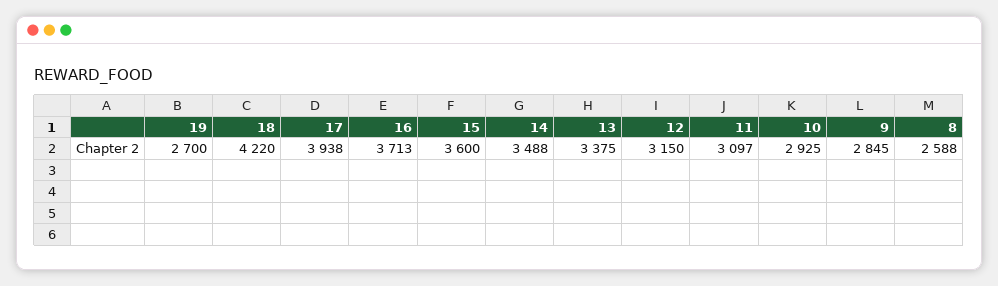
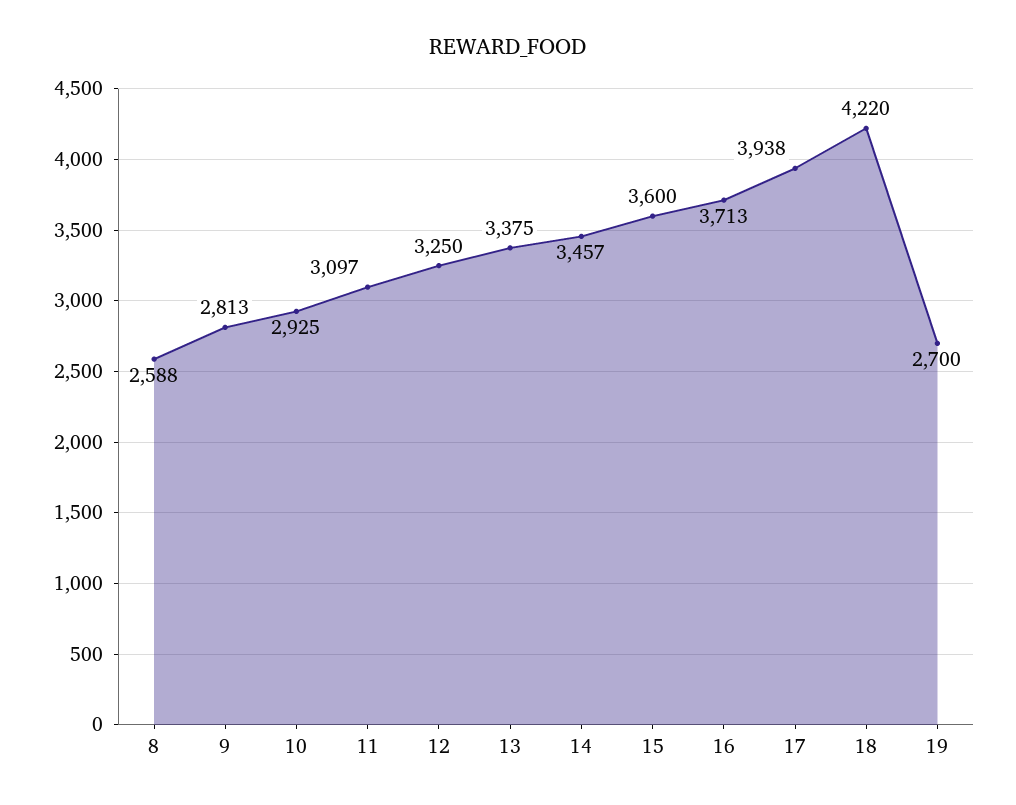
  {
    "19": 2700,
    "18": 4220,
    "17": 3938,
    "16": 3713,
    "15": 3600,
-   "14": 3488,
+   "14": 3457,
    "13": 3375,
-   "12": 3150,
+   "12": 3250,
    "11": 3097,
    "10": 2925,
-   "9": 2845,
+   "9": 2813,
    "8": 2588
  }

